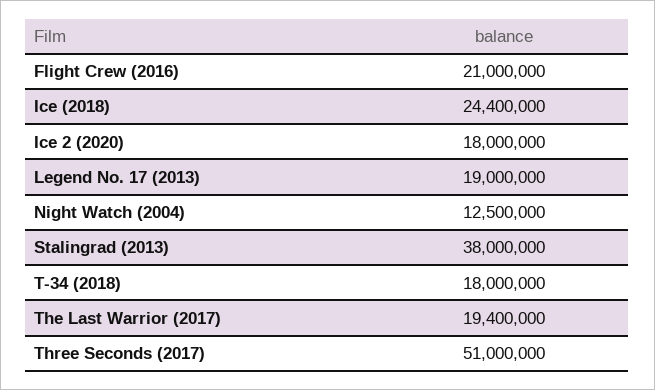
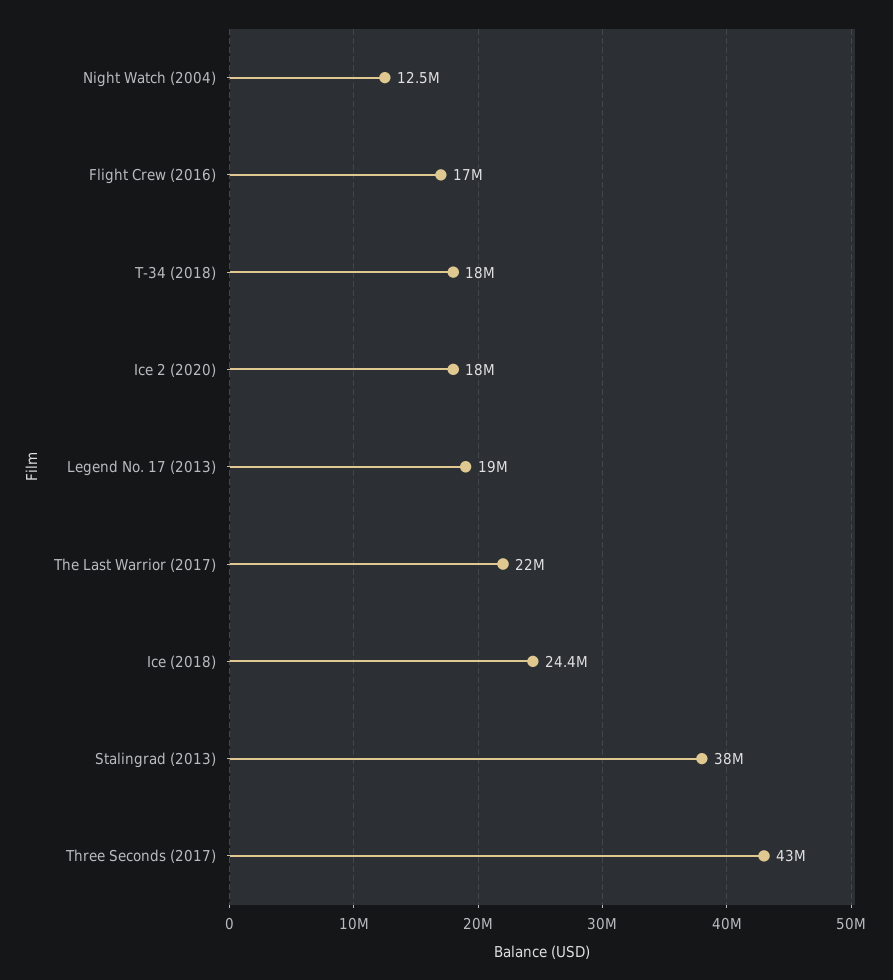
  {
-   "Flight Crew (2016)": 21000000,
+   "Flight Crew (2016)": 17000000,
    "Ice (2018)": 24400000,
    "Ice 2 (2020)": 18000000,
    "Legend No. 17 (2013)": 19000000,
    "Night Watch (2004)": 12500000,
    "Stalingrad (2013)": 38000000,
    "T-34 (2018)": 18000000,
-   "The Last Warrior (2017)": 19400000,
+   "The Last Warrior (2017)": 22000000,
-   "Three Seconds (2017)": 51000000
+   "Three Seconds (2017)": 43000000
  }

